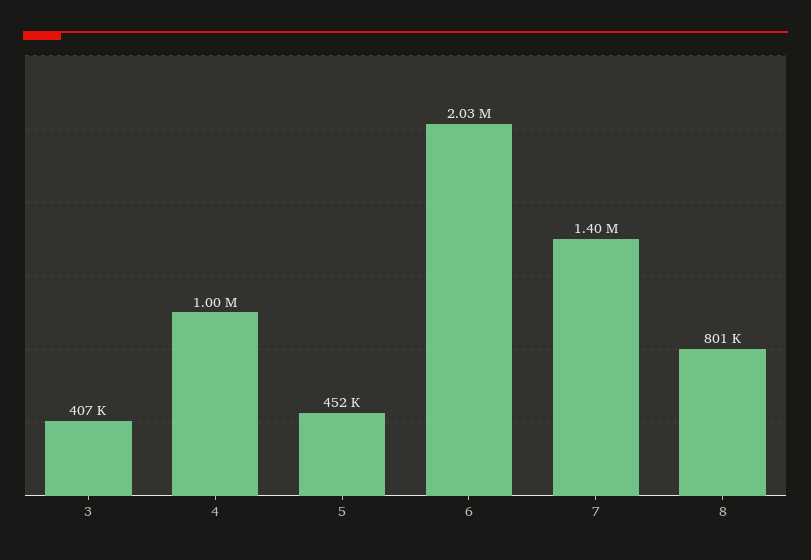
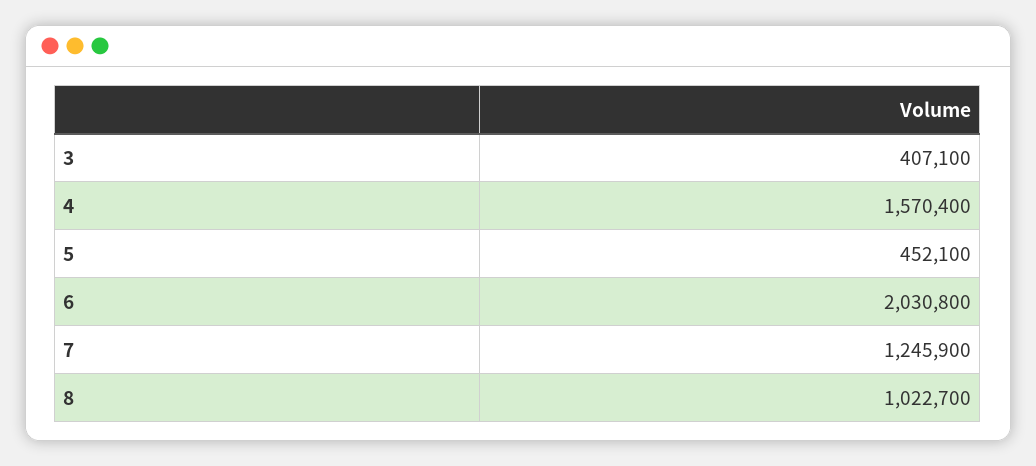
  {
    "3": 407100,
-   "4": 1000000,
+   "4": 1570400,
    "5": 452100,
    "6": 2030800,
-   "7": 1400000,
+   "7": 1245900,
-   "8": 801000
+   "8": 1022700
  }

